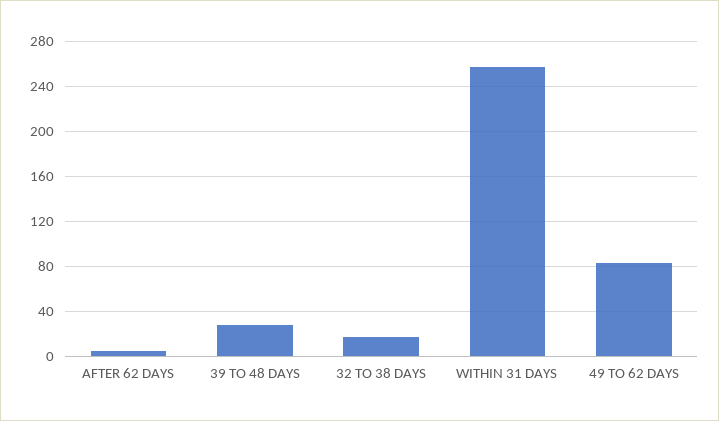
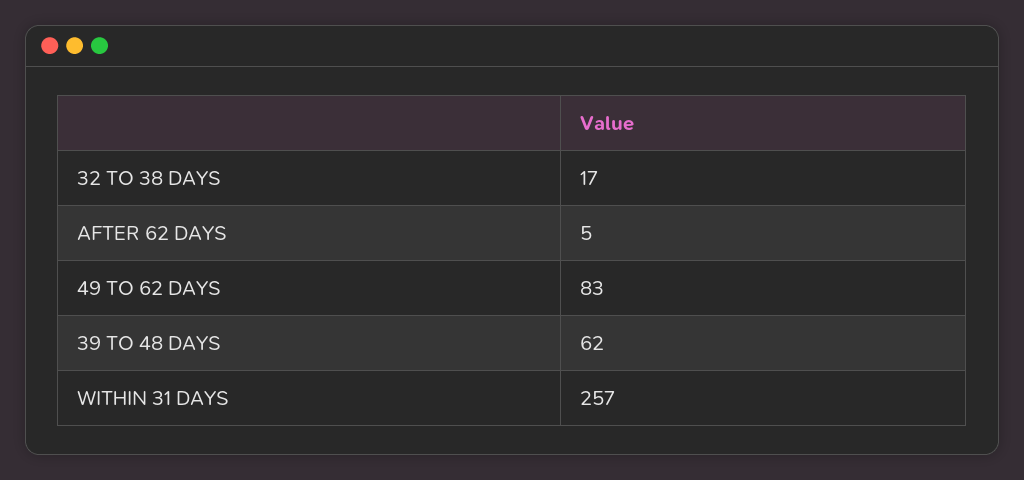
  {
    "AFTER 62 DAYS": 5,
-   "39 TO 48 DAYS": 30,
+   "39 TO 48 DAYS": 62,
    "32 TO 38 DAYS": 17,
    "WITHIN 31 DAYS": 257,
    "49 TO 62 DAYS": 83
  }

